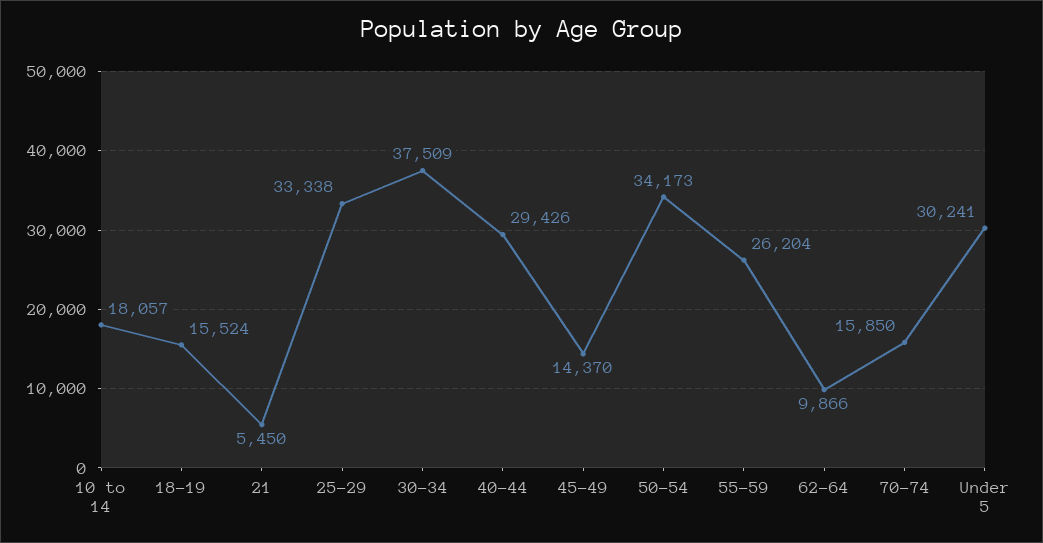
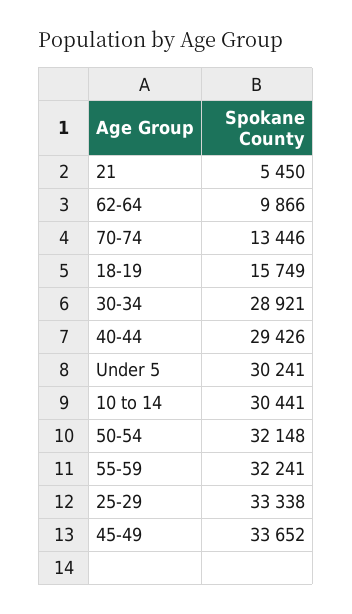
  {
-   "10 to 14": 18057,
+   "10 to 14": 30441,
-   "18-19": 15524,
+   "18-19": 15749,
    "21": 5450,
    "25-29": 33338,
-   "30-34": 37509,
+   "30-34": 28921,
    "40-44": 29426,
-   "45-49": 14370,
+   "45-49": 33652,
-   "50-54": 34173,
+   "50-54": 32148,
-   "55-59": 26204,
+   "55-59": 32241,
    "62-64": 9866,
-   "70-74": 15850,
+   "70-74": 13446,
    "Under 5": 30241
  }

